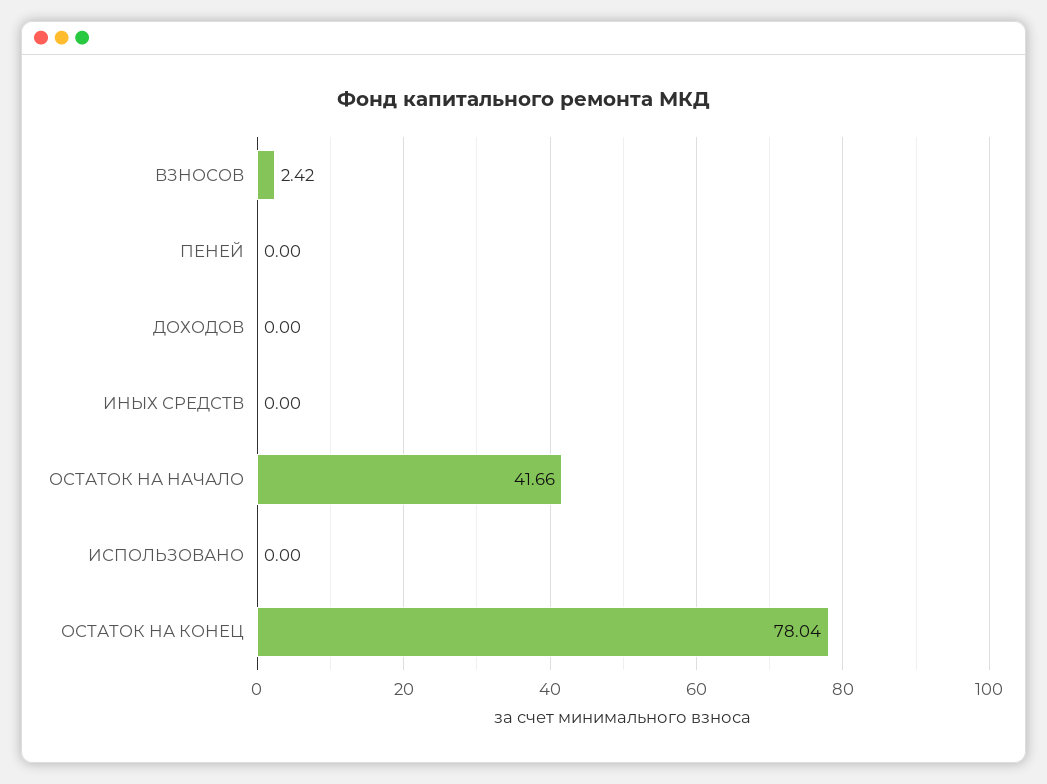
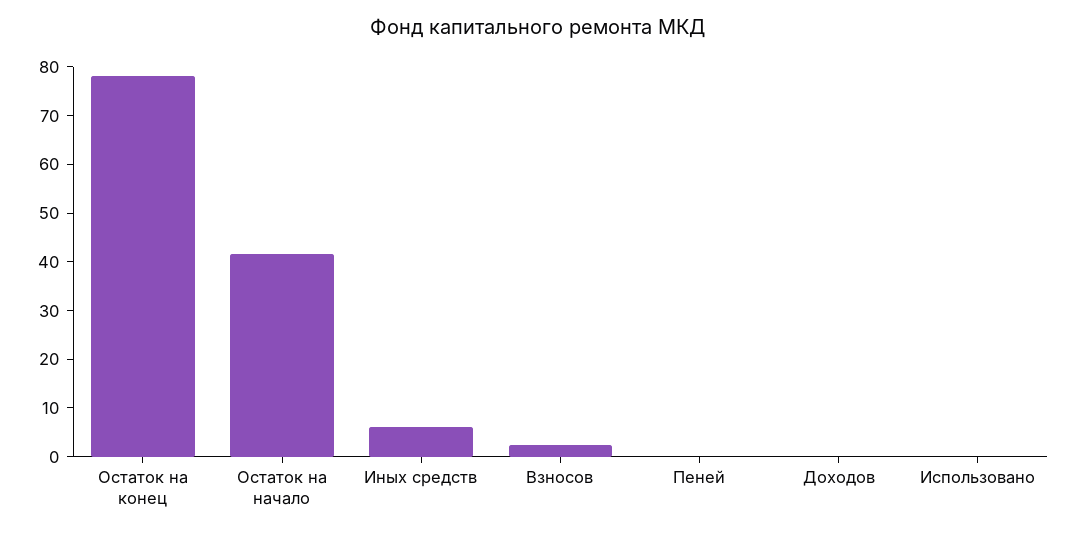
  {
    "ВЗНОСОВ": 2.42,
    "ПЕНЕЙ": 0,
    "ДОХОДОВ": 0,
-   "ИНЫХ СРЕДСТВ": 0,
+   "ИНЫХ СРЕДСТВ": 6,
    "ОСТАТОК НА НАЧАЛО": 41.66,
    "ИСПОЛЬЗОВАНО": 0,
    "ОСТАТОК НА КОНЕЦ": 78.04
  }

